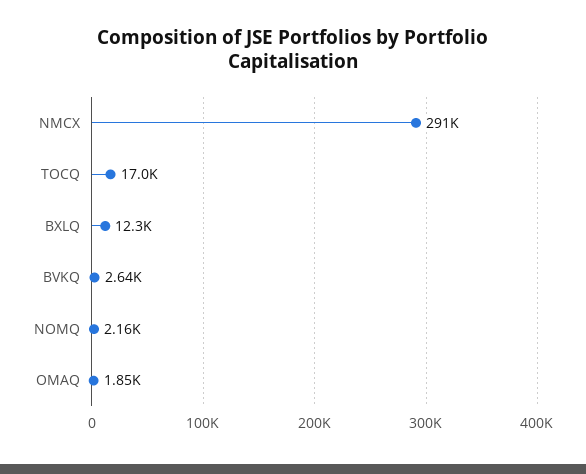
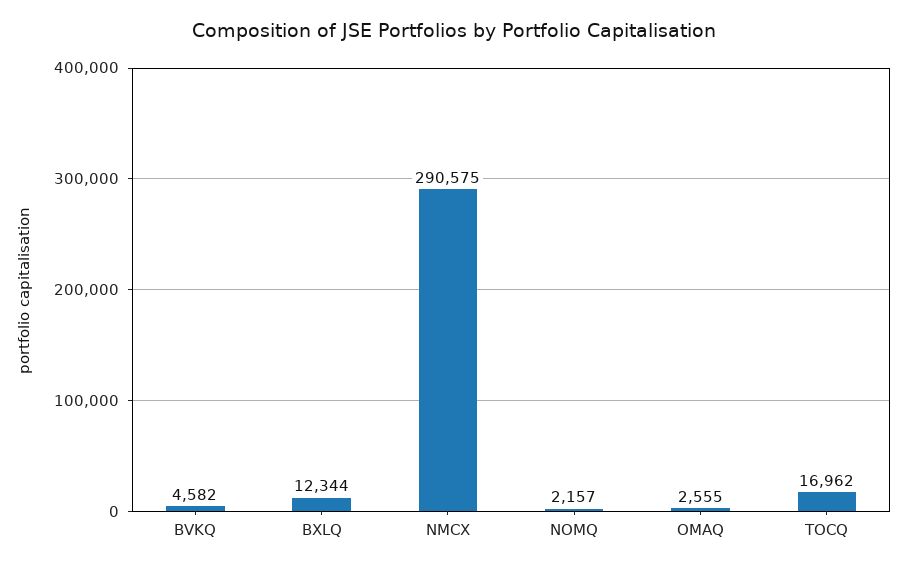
  {
    "NMCX": 290575,
    "TOCQ": 16962,
    "BXLQ": 12344,
-   "BVKQ": 2640,
+   "BVKQ": 4582,
    "NOMQ": 2157,
-   "OMAQ": 1850
+   "OMAQ": 2555
  }

